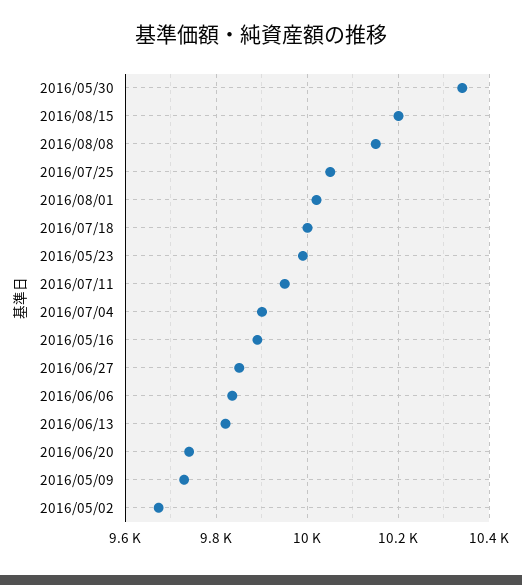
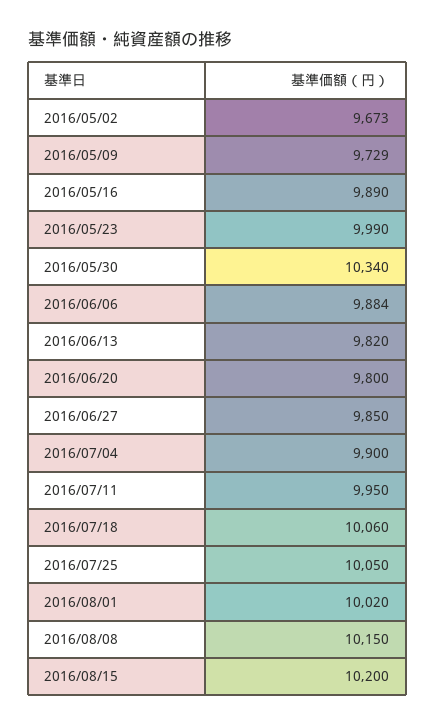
  {
    "2016/05/30": 10340,
    "2016/08/15": 10200,
    "2016/08/08": 10150,
    "2016/07/25": 10050,
    "2016/08/01": 10020,
-   "2016/07/18": 10000,
+   "2016/07/18": 10060,
    "2016/05/23": 9990,
    "2016/07/11": 9950,
    "2016/07/04": 9900,
    "2016/05/16": 9890,
    "2016/06/27": 9850,
-   "2016/06/06": 9840,
+   "2016/06/06": 9884,
    "2016/06/13": 9820,
-   "2016/06/20": 9740,
+   "2016/06/20": 9800,
    "2016/05/09": 9729,
    "2016/05/02": 9673
  }

